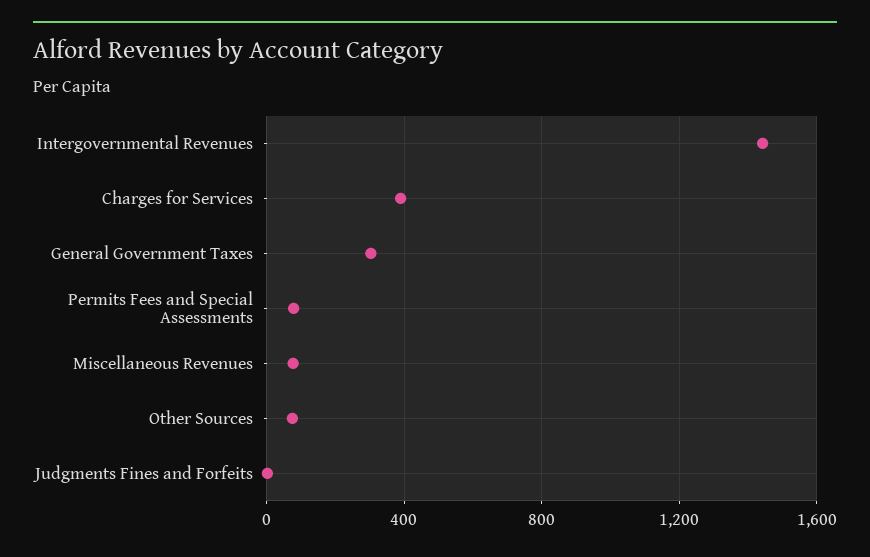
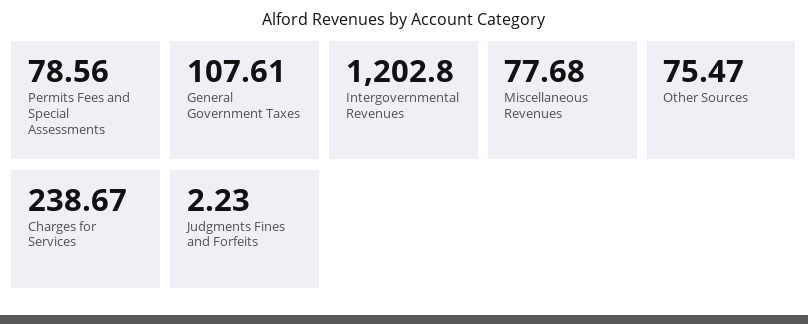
  {
-   "Intergovernmental Revenues": 1450,
+   "Intergovernmental Revenues": 1202.8,
-   "Charges for Services": 400,
+   "Charges for Services": 238.67,
-   "General Government Taxes": 300,
+   "General Government Taxes": 107.61,
    "Permits Fees and Special Assessments": 78.56,
    "Miscellaneous Revenues": 77.68,
    "Other Sources": 75.47,
    "Judgments Fines and Forfeits": 2.23
  }

